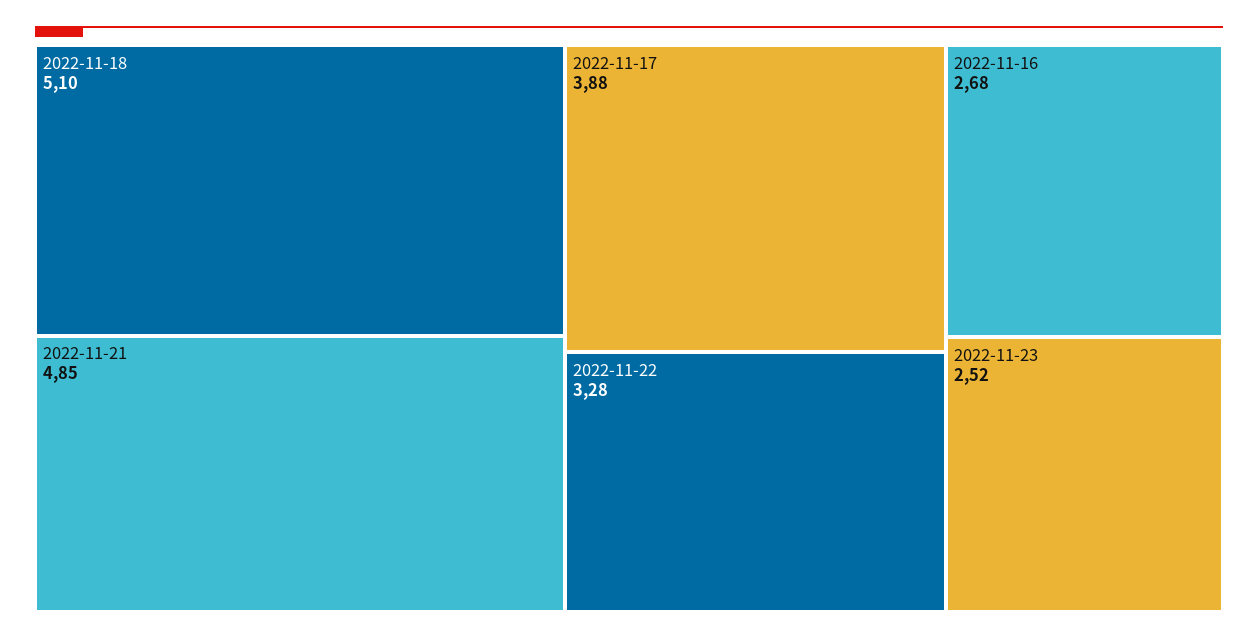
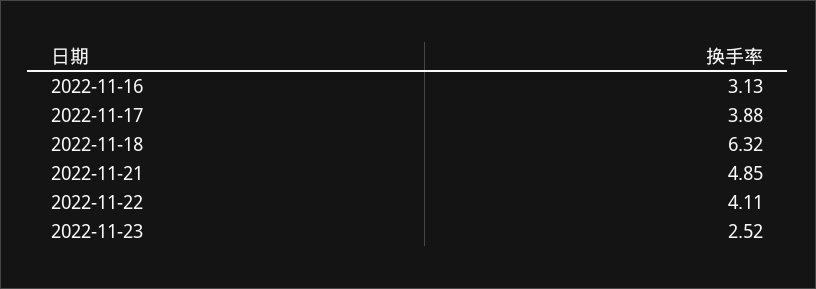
  {
-   "2022-11-18": 5.1,
+   "2022-11-18": 6.32,
    "2022-11-21": 4.85,
    "2022-11-17": 3.88,
-   "2022-11-22": 3.28,
+   "2022-11-22": 4.11,
-   "2022-11-16": 2.68,
+   "2022-11-16": 3.13,
    "2022-11-23": 2.52
  }

